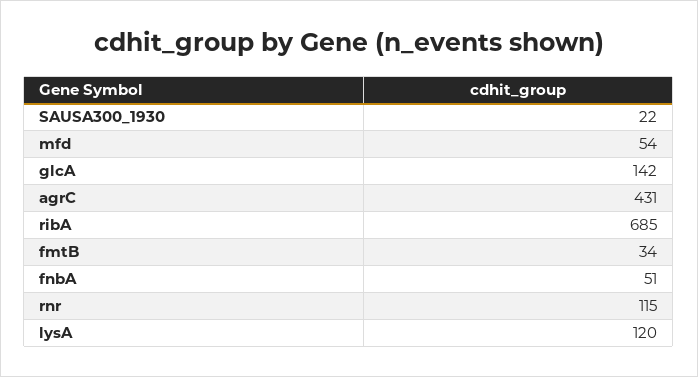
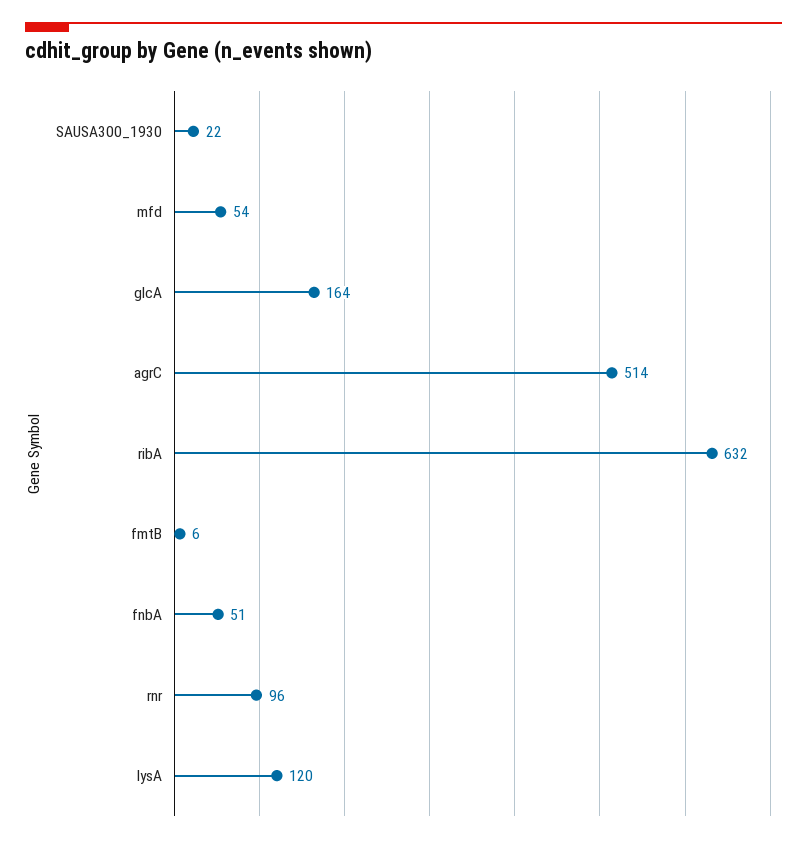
  {
    "SAUSA300_1930": 22,
    "mfd": 54,
-   "glcA": 142,
+   "glcA": 164,
-   "agrC": 431,
+   "agrC": 514,
-   "ribA": 685,
+   "ribA": 632,
-   "fmtB": 34,
+   "fmtB": 6,
    "fnbA": 51,
-   "rnr": 115,
+   "rnr": 96,
    "lysA": 120
  }

